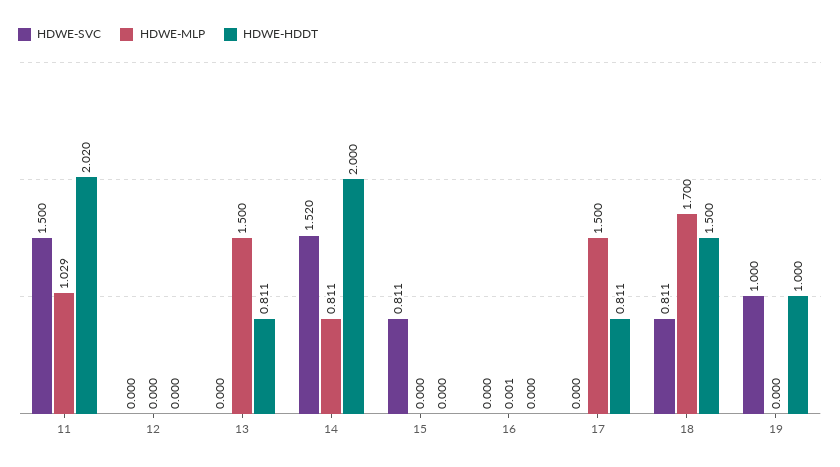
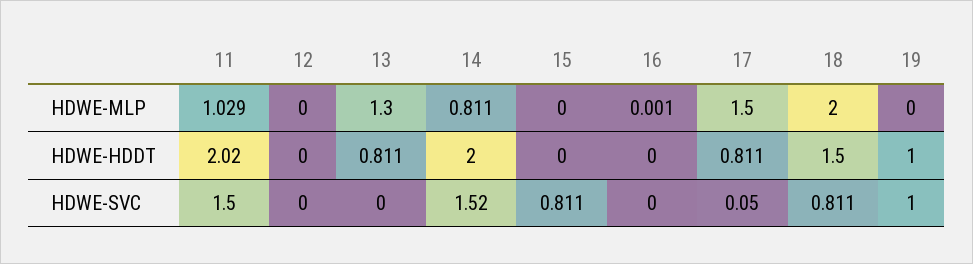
  {
    "HDWE-SVC": {
      "11": 1.5,
      "12": 0,
      "13": 0,
      "14": 1.52,
      "15": 0.811,
      "16": 0,
-     "17": 0,
+     "17": 0.05,
      "18": 0.811,
      "19": 1
    },
    "HDWE-MLP": {
      "11": 1.029,
      "12": 0,
-     "13": 1.5,
+     "13": 1.3,
      "14": 0.811,
      "15": 0,
      "16": 0.001,
      "17": 1.5,
-     "18": 1.7,
+     "18": 2,
      "19": 0
    },
    "HDWE-HDDT": {
      "11": 2.02,
      "12": 0,
      "13": 0.811,
      "14": 2,
      "15": 0,
      "16": 0,
      "17": 0.811,
      "18": 1.5,
      "19": 1
    }
  }

